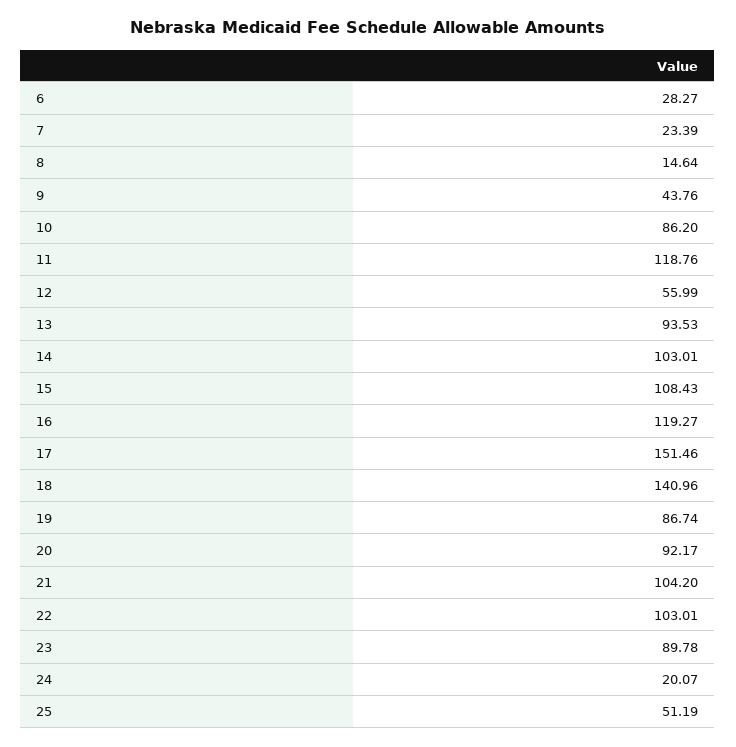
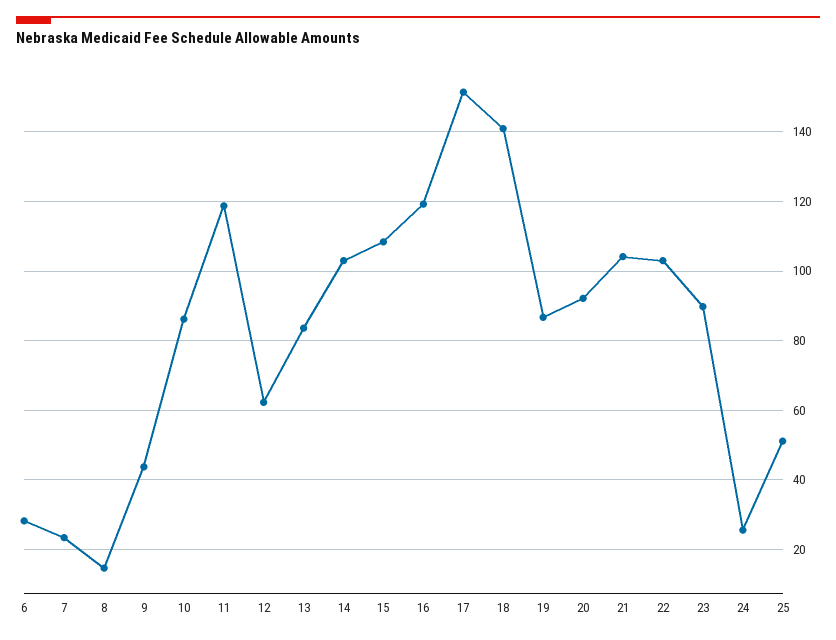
  {
    "6": 28.27,
    "7": 23.39,
    "8": 14.64,
    "9": 43.76,
    "10": 86.2,
    "11": 118.76,
-   "12": 55.99,
+   "12": 62,
-   "13": 93.53,
+   "13": 84,
    "14": 103.01,
    "15": 108.43,
    "16": 119.27,
    "17": 151.46,
    "18": 140.96,
    "19": 86.74,
    "20": 92.17,
    "21": 104.2,
    "22": 103.01,
    "23": 89.78,
-   "24": 20.07,
+   "24": 26,
    "25": 51.19
  }

